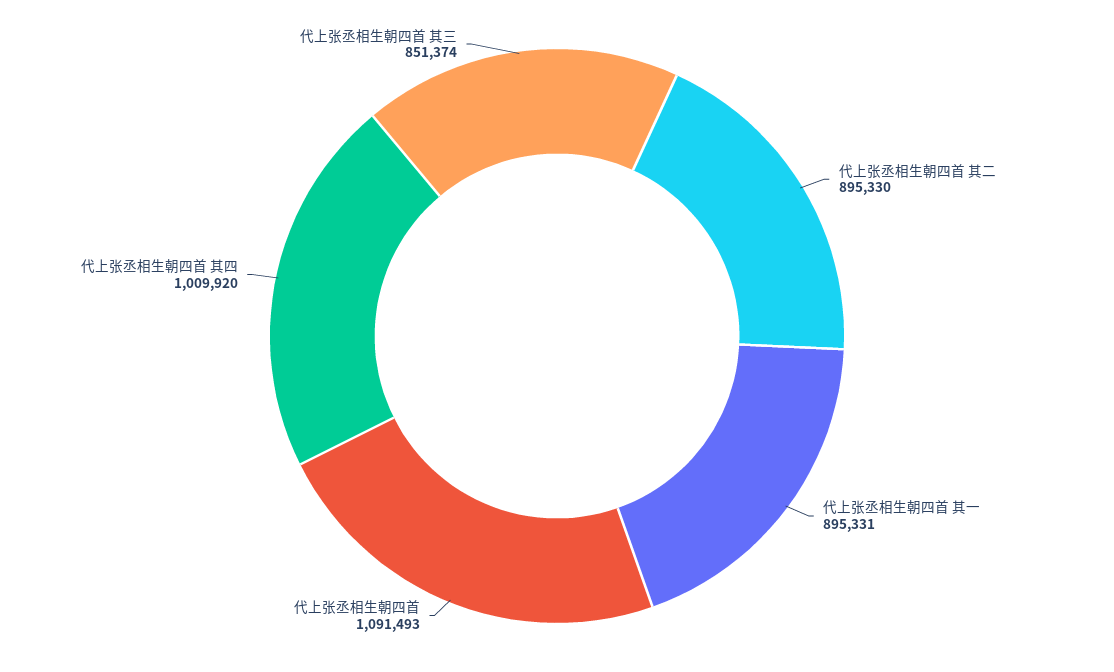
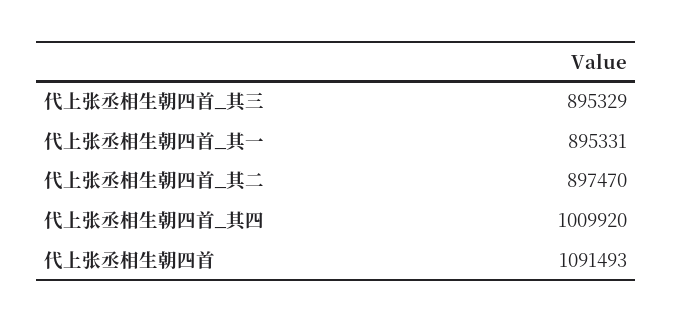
  {
-   "代上张丞相生朝四首 其二": 895330,
+   "代上张丞相生朝四首 其二": 897470,
    "代上张丞相生朝四首 其一": 895331,
    "代上张丞相生朝四首": 1091493,
    "代上张丞相生朝四首 其四": 1009920,
-   "代上张丞相生朝四首 其三": 851374
+   "代上张丞相生朝四首 其三": 895329
  }

